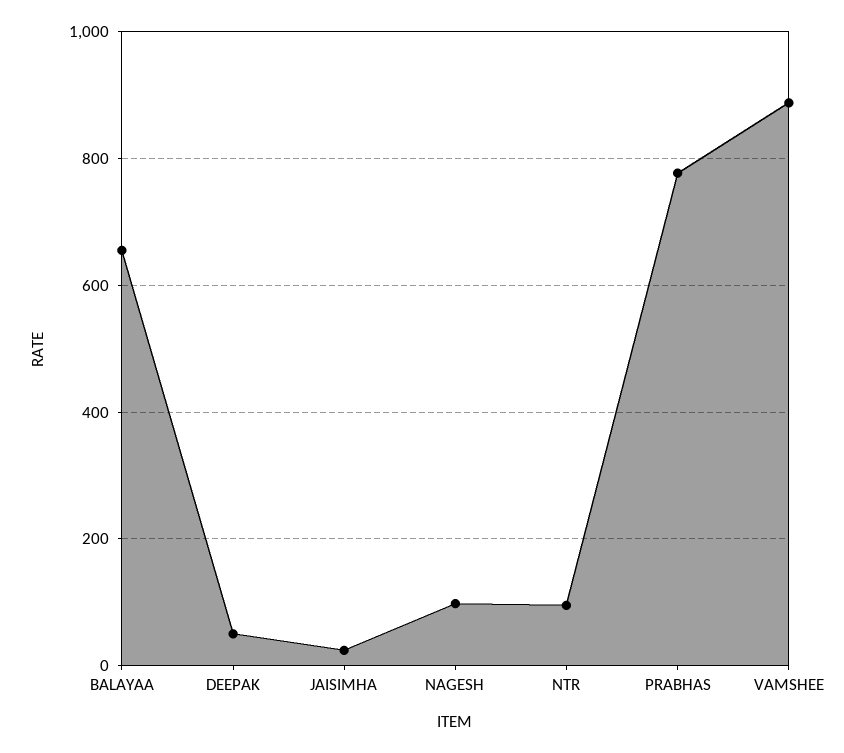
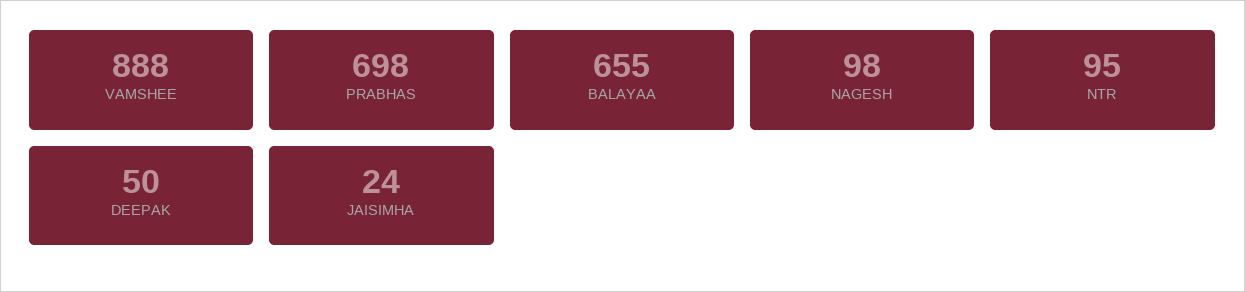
  {
    "BALAYAA": 655,
    "DEEPAK": 50,
    "JAISIMHA": 24,
    "NAGESH": 98,
    "NTR": 95,
-   "PRABHAS": 780,
+   "PRABHAS": 698,
    "VAMSHEE": 888
  }

